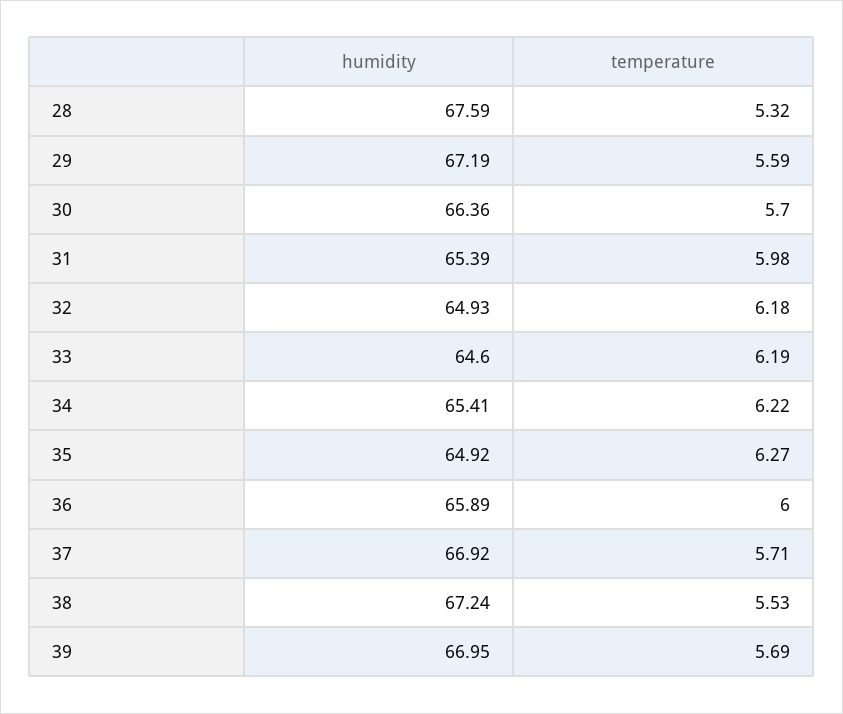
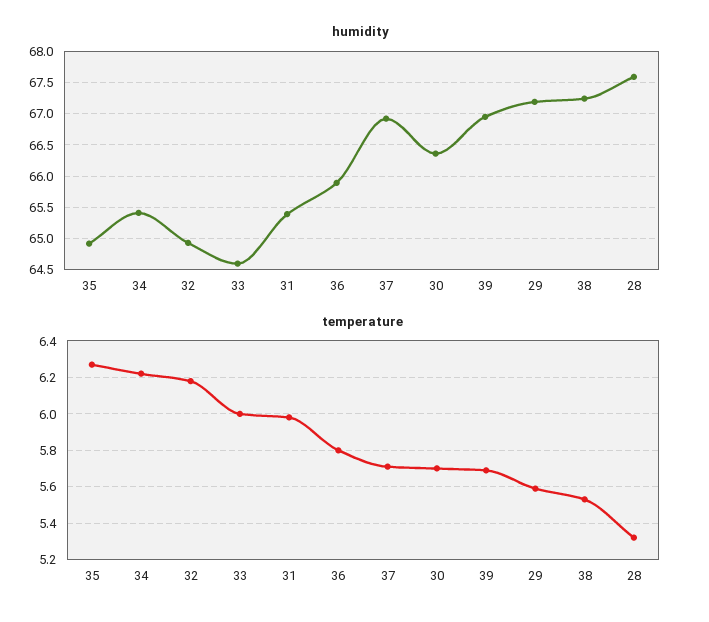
  {
    "humidity": {
      "28": 67.59,
      "29": 67.19,
      "30": 66.36,
      "31": 65.39,
      "32": 64.93,
      "33": 64.6,
      "34": 65.41,
      "35": 64.92,
      "36": 65.89,
      "37": 66.92,
      "38": 67.24,
      "39": 66.95
    },
    "temperature": {
      "28": 5.32,
      "29": 5.59,
      "30": 5.7,
      "31": 5.98,
      "32": 6.18,
-     "33": 6.19,
+     "33": 6,
      "34": 6.22,
      "35": 6.27,
-     "36": 6,
+     "36": 5.8,
      "37": 5.71,
      "38": 5.53,
      "39": 5.69
    }
  }

